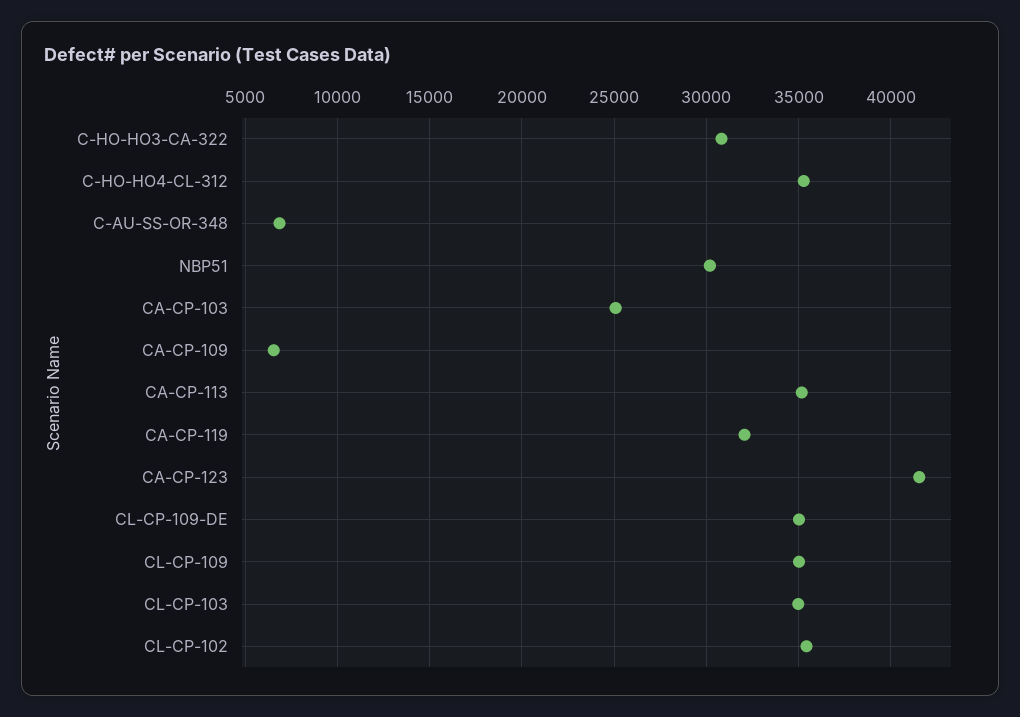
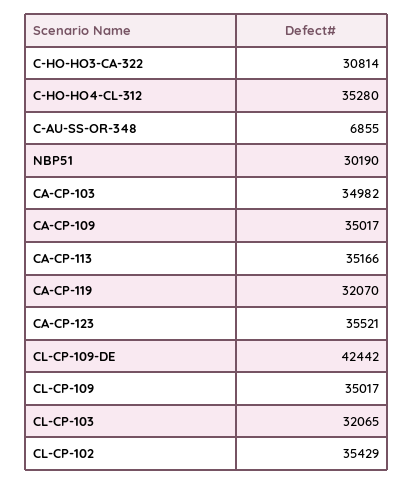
  {
    "C-HO-HO3-CA-322": 30814,
    "C-HO-HO4-CL-312": 35280,
    "C-AU-SS-OR-348": 6855,
    "NBP51": 30190,
-   "CA-CP-103": 25000,
+   "CA-CP-103": 34982,
-   "CA-CP-109": 6500,
+   "CA-CP-109": 35017,
    "CA-CP-113": 35166,
    "CA-CP-119": 32070,
-   "CA-CP-123": 41500,
+   "CA-CP-123": 35521,
-   "CL-CP-109-DE": 35000,
+   "CL-CP-109-DE": 42442,
    "CL-CP-109": 35017,
-   "CL-CP-103": 35000,
+   "CL-CP-103": 32065,
    "CL-CP-102": 35429
  }

